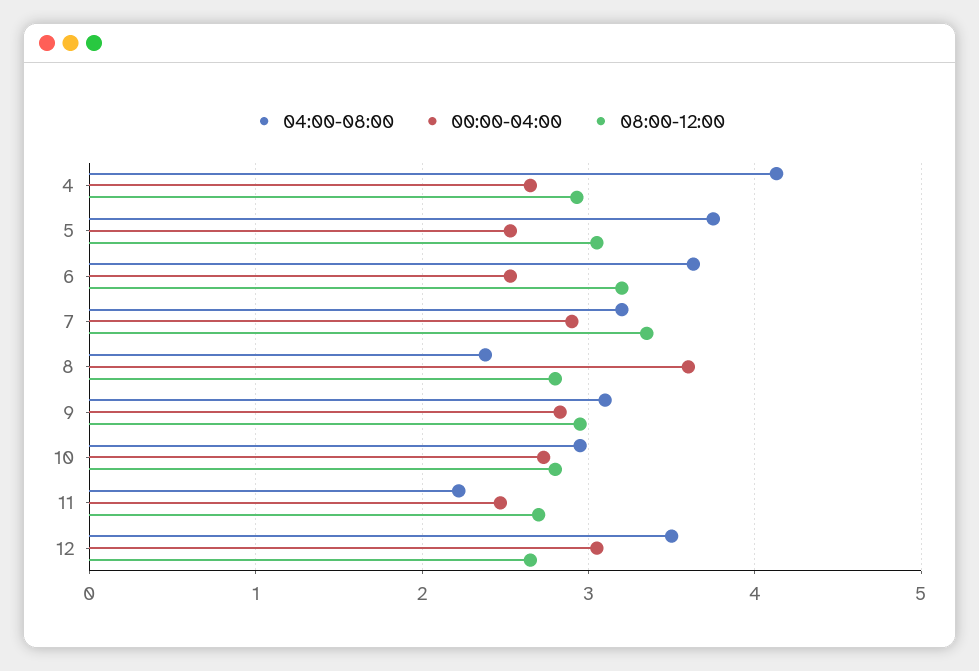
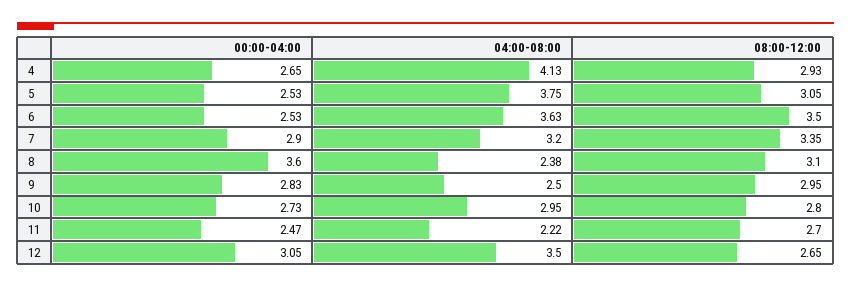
  {
    "04:00-08:00": {
      "4": 4.13,
      "5": 3.75,
      "6": 3.63,
      "7": 3.2,
      "8": 2.38,
-     "9": 3.1,
+     "9": 2.5,
      "10": 2.95,
      "11": 2.22,
      "12": 3.5
    },
    "00:00-04:00": {
      "4": 2.65,
      "5": 2.53,
      "6": 2.53,
      "7": 2.9,
      "8": 3.6,
      "9": 2.83,
      "10": 2.73,
      "11": 2.47,
      "12": 3.05
    },
    "08:00-12:00": {
      "4": 2.93,
      "5": 3.05,
-     "6": 3.2,
+     "6": 3.5,
      "7": 3.35,
-     "8": 2.8,
+     "8": 3.1,
      "9": 2.95,
      "10": 2.8,
      "11": 2.7,
      "12": 2.65
    }
  }

